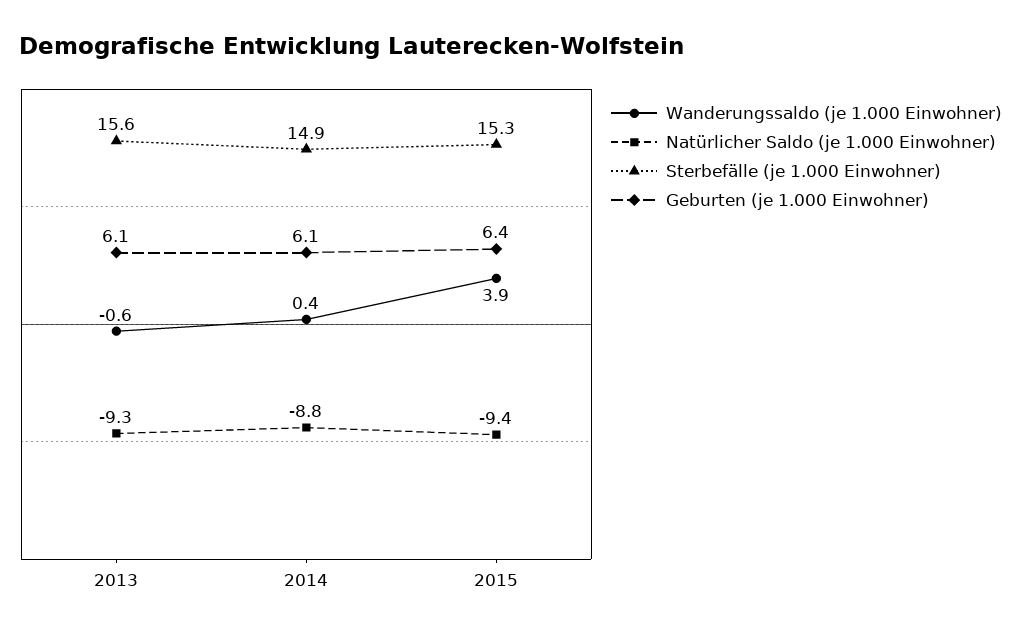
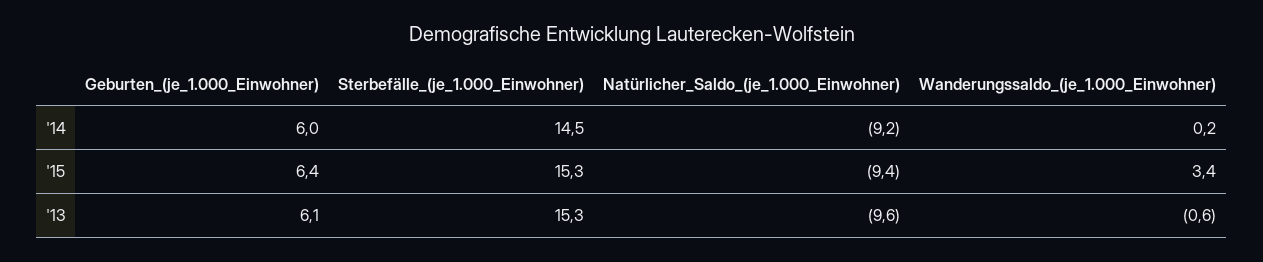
  {
    "Wanderungssaldo (je 1.000 Einwohner)": {
      "2013": -0.6,
-     "2014": 0.4,
+     "2014": 0.2,
-     "2015": 3.9
+     "2015": 3.4
    },
    "Natürlicher Saldo (je 1.000 Einwohner)": {
-     "2013": -9.3,
+     "2013": -9.6,
-     "2014": -8.8,
+     "2014": -9.2,
      "2015": -9.4
    },
    "Sterbefälle (je 1.000 Einwohner)": {
-     "2013": 15.6,
+     "2013": 15.3,
-     "2014": 14.9,
+     "2014": 14.5,
      "2015": 15.3
    },
    "Geburten (je 1.000 Einwohner)": {
      "2013": 6.1,
-     "2014": 6.1,
+     "2014": 6,
      "2015": 6.4
    }
  }

